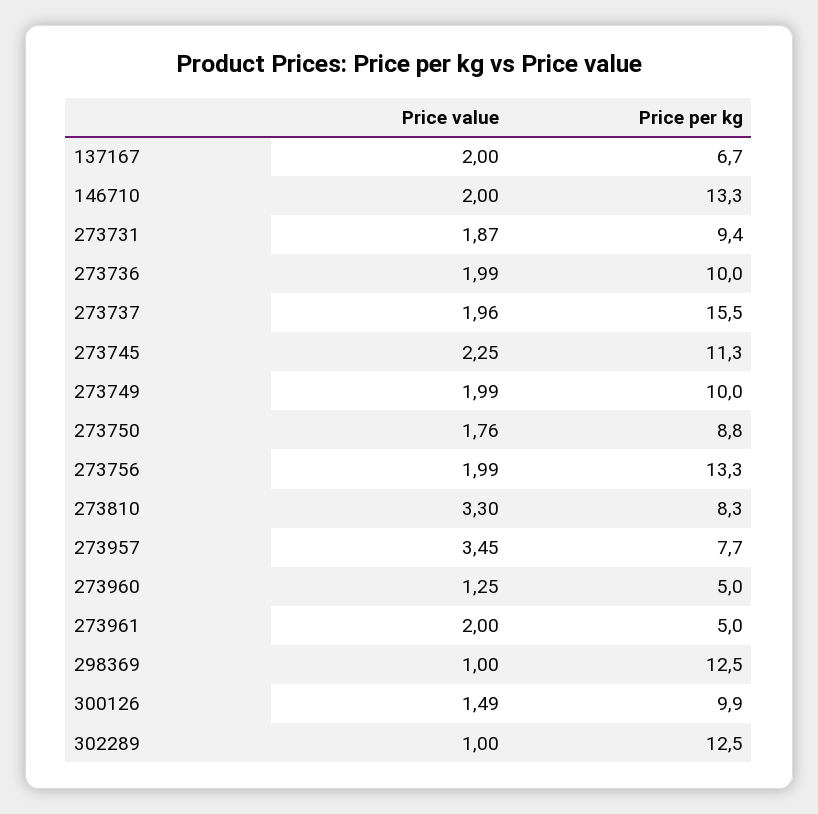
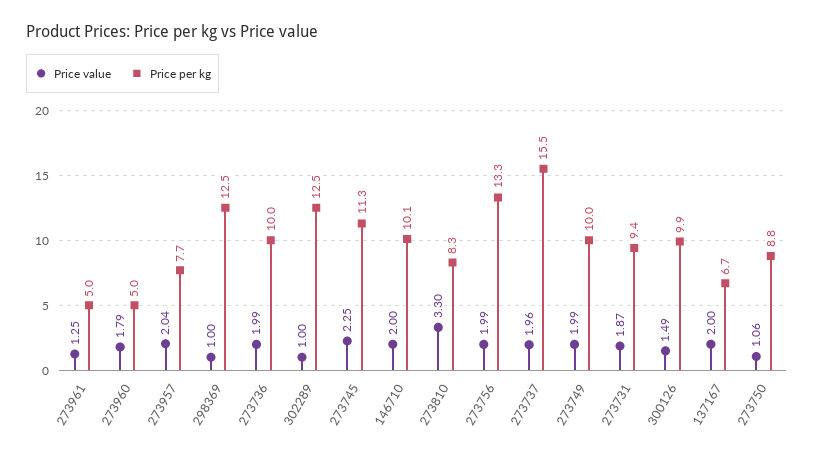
  {
    "Price value": {
      "137167": 2,
      "146710": 2,
      "273731": 1.87,
      "273736": 1.99,
      "273737": 1.96,
      "273745": 2.25,
      "273749": 1.99,
-     "273750": 1.76,
+     "273750": 1.06,
      "273756": 1.99,
      "273810": 3.3,
-     "273957": 3.45,
+     "273957": 2.04,
-     "273960": 1.25,
+     "273960": 1.79,
-     "273961": 2,
+     "273961": 1.25,
      "298369": 1,
      "300126": 1.49,
      "302289": 1
    },
    "Price per kg": {
      "137167": 6.7,
-     "146710": 13.3,
+     "146710": 10.1,
      "273731": 9.4,
      "273736": 10,
      "273737": 15.5,
      "273745": 11.3,
      "273749": 10,
      "273750": 8.8,
      "273756": 13.3,
      "273810": 8.3,
      "273957": 7.7,
      "273960": 5,
      "273961": 5,
      "298369": 12.5,
      "300126": 9.9,
      "302289": 12.5
    }
  }

